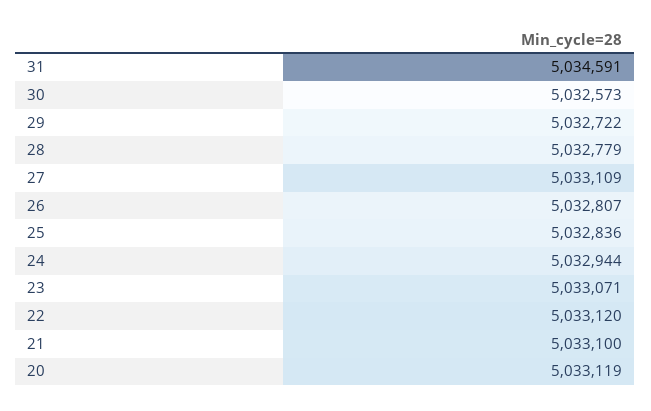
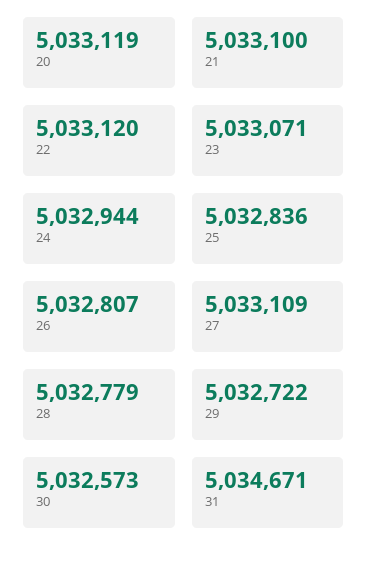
  {
-   "31": 5034591,
+   "31": 5034671,
    "30": 5032573,
    "29": 5032722,
    "28": 5032779,
    "27": 5033109,
    "26": 5032807,
    "25": 5032836,
    "24": 5032944,
    "23": 5033071,
    "22": 5033120,
    "21": 5033100,
    "20": 5033119
  }

